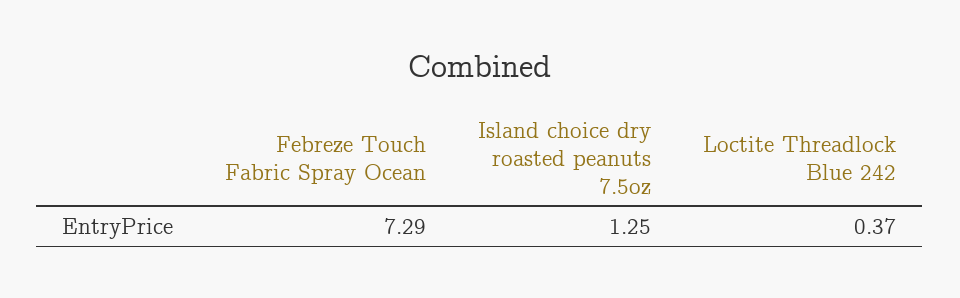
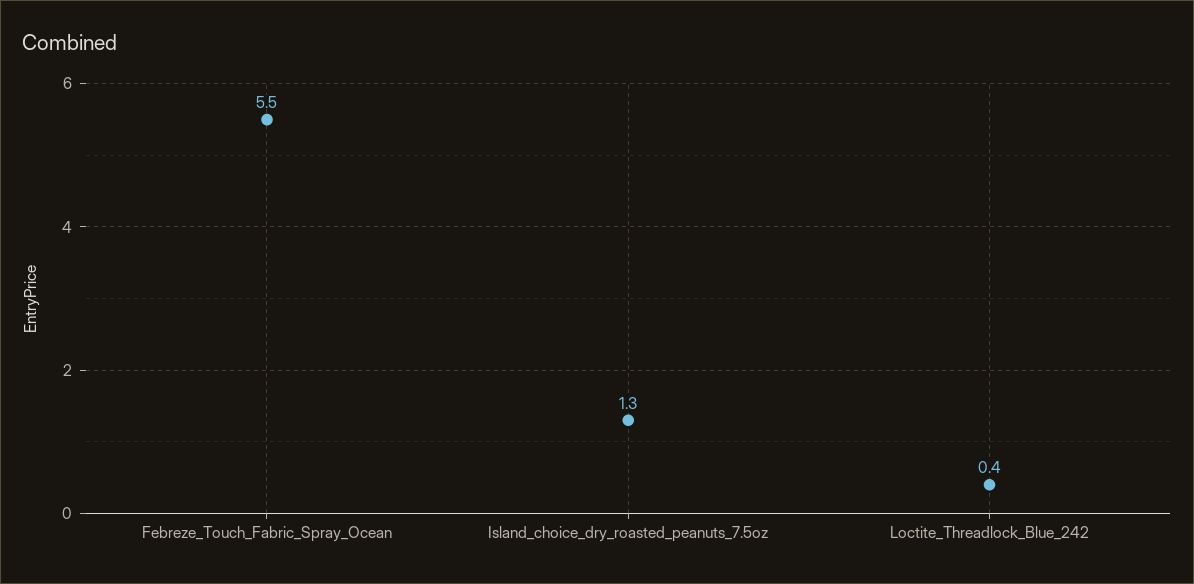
  {
-   "Febreze Touch Fabric Spray Ocean": 7.29,
+   "Febreze Touch Fabric Spray Ocean": 5.5,
    "Island choice dry roasted peanuts 7.5oz": 1.25,
    "Loctite Threadlock Blue 242": 0.37
  }

